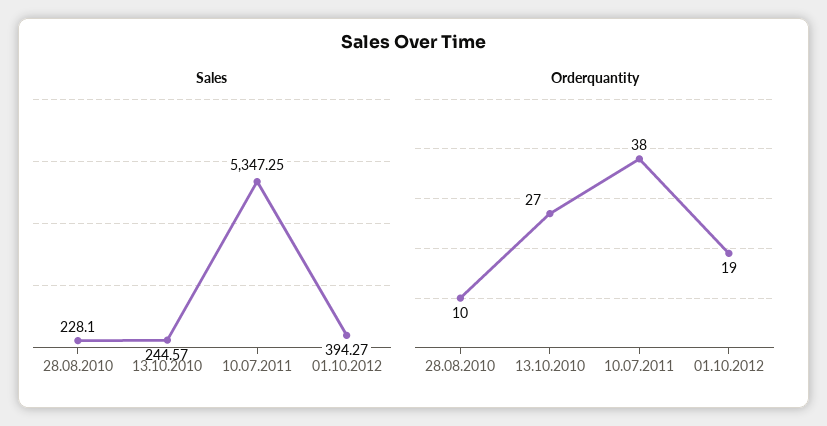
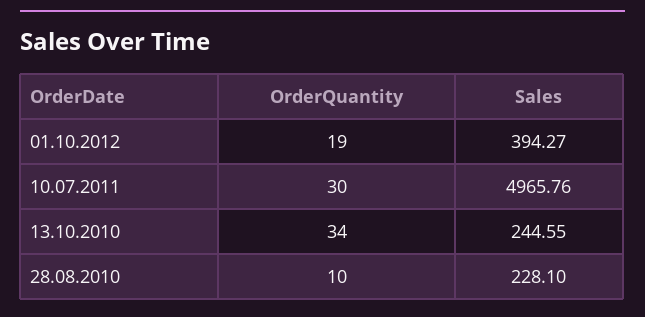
  {
    "Sales": {
      "28.08.2010": 228.1,
-     "13.10.2010": 244.57,
+     "13.10.2010": 244.55,
-     "10.07.2011": 5347.25,
+     "10.07.2011": 4965.76,
      "01.10.2012": 394.27
    },
    "Orderquantity": {
      "28.08.2010": 10,
-     "13.10.2010": 27,
+     "13.10.2010": 34,
-     "10.07.2011": 38,
+     "10.07.2011": 30,
      "01.10.2012": 19
    }
  }

